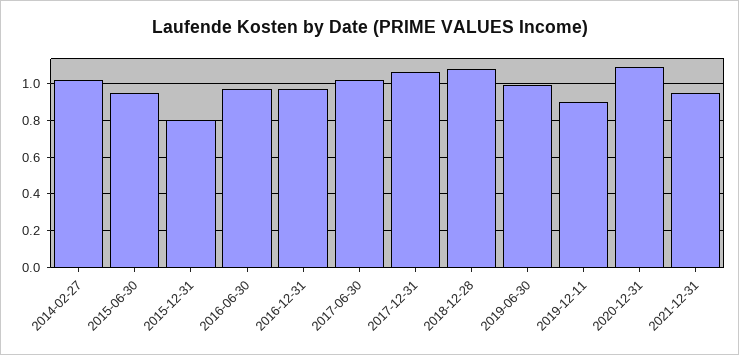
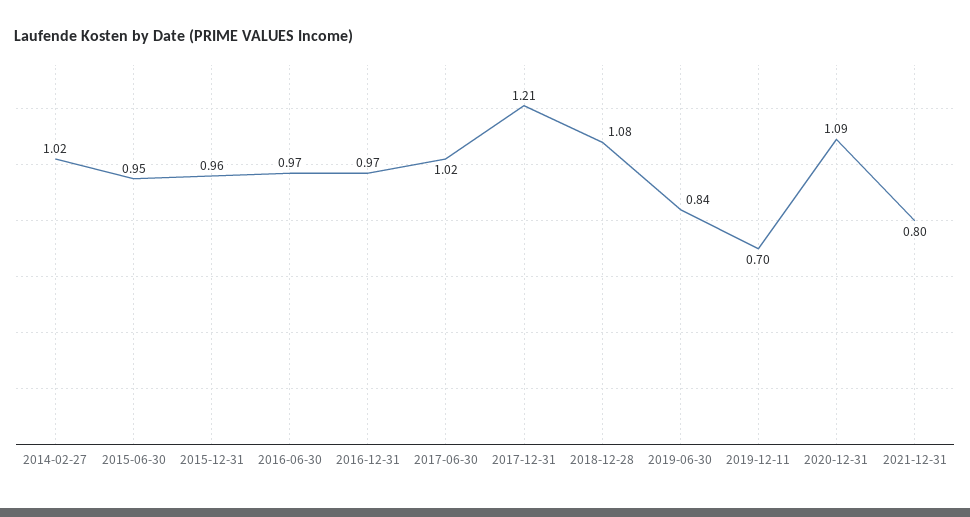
  {
    "2014-02-27": 1.02,
    "2015-06-30": 0.95,
-   "2015-12-31": 0.8,
+   "2015-12-31": 0.96,
    "2016-06-30": 0.97,
    "2016-12-31": 0.97,
    "2017-06-30": 1.02,
-   "2017-12-31": 1.05,
+   "2017-12-31": 1.21,
    "2018-12-28": 1.08,
-   "2019-06-30": 1,
+   "2019-06-30": 0.84,
-   "2019-12-11": 0.9,
+   "2019-12-11": 0.7,
    "2020-12-31": 1.09,
-   "2021-12-31": 0.95
+   "2021-12-31": 0.8
  }

